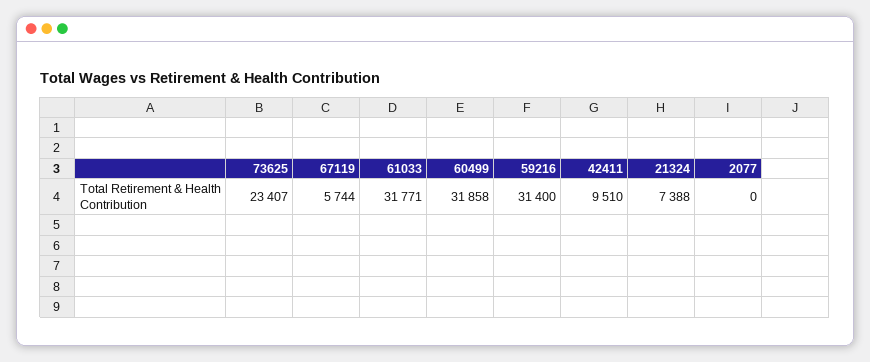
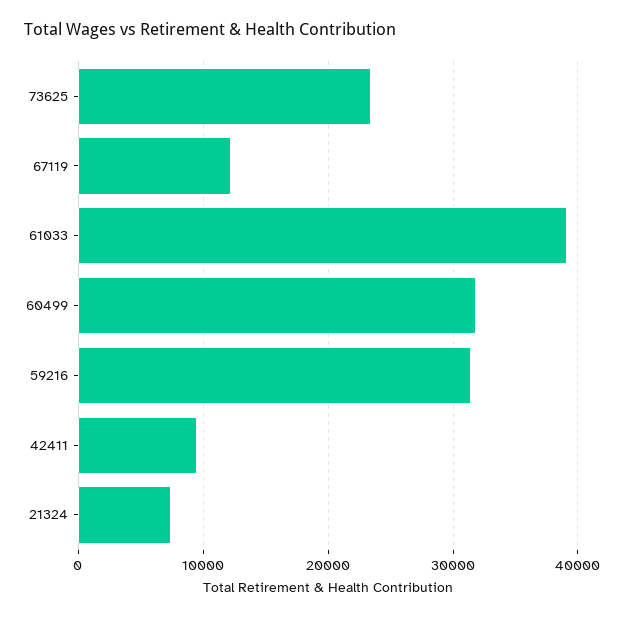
  {
    "73625": 23407,
-   "67119": 5744,
+   "67119": 12000,
-   "61033": 31771,
+   "61033": 39000,
    "60499": 31858,
    "59216": 31400,
    "42411": 9510,
-   "21324": 7388,
+   "21324": 7388
-   "2077": 0
  }

